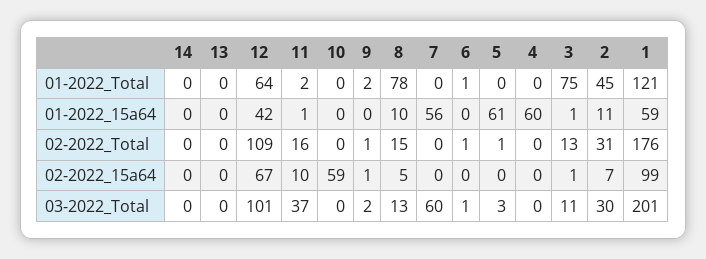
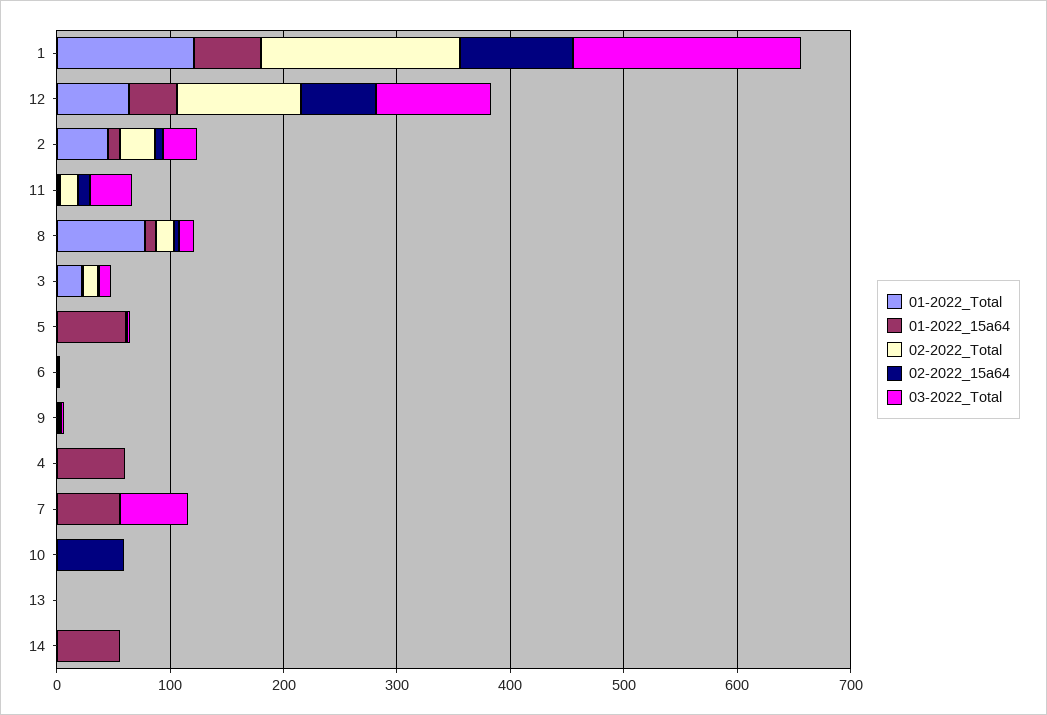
  {
    "01-2022_Total": {
      "14": 0,
      "13": 0,
      "12": 64,
      "11": 2,
      "10": 0,
      "9": 2,
      "8": 78,
      "7": 0,
      "6": 1,
      "5": 0,
      "4": 0,
-     "3": 75,
+     "3": 20,
      "2": 45,
      "1": 121
    },
    "01-2022_15a64": {
-     "14": 0,
+     "14": 60,
      "13": 0,
      "12": 42,
      "11": 1,
      "10": 0,
      "9": 0,
      "8": 10,
      "7": 56,
      "6": 0,
      "5": 61,
      "4": 60,
      "3": 1,
      "2": 11,
      "1": 59
    },
    "02-2022_Total": {
      "14": 0,
      "13": 0,
      "12": 109,
      "11": 16,
      "10": 0,
      "9": 1,
      "8": 15,
      "7": 0,
      "6": 1,
      "5": 1,
      "4": 0,
      "3": 13,
      "2": 31,
      "1": 176
    },
    "02-2022_15a64": {
      "14": 0,
      "13": 0,
      "12": 67,
      "11": 10,
      "10": 59,
      "9": 1,
      "8": 5,
      "7": 0,
      "6": 0,
      "5": 0,
      "4": 0,
      "3": 1,
      "2": 7,
      "1": 99
    },
    "03-2022_Total": {
      "14": 0,
      "13": 0,
      "12": 101,
      "11": 37,
      "10": 0,
      "9": 2,
      "8": 13,
      "7": 60,
      "6": 1,
      "5": 3,
      "4": 0,
      "3": 11,
      "2": 30,
      "1": 201
    }
  }

